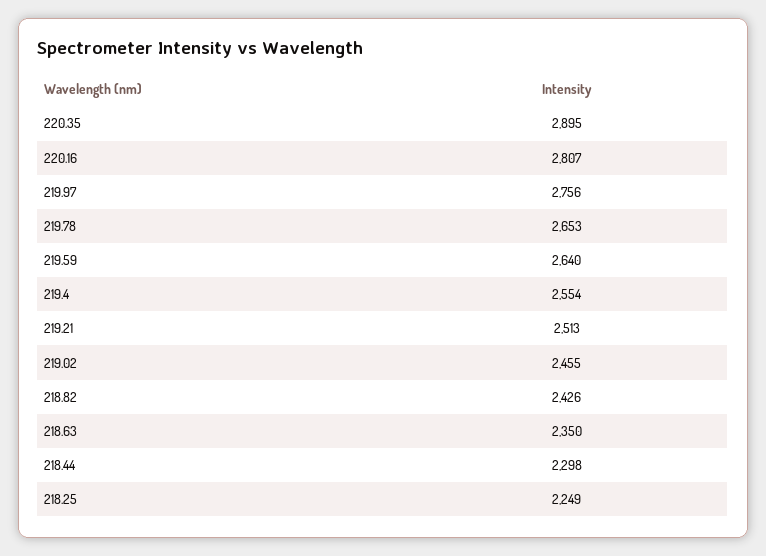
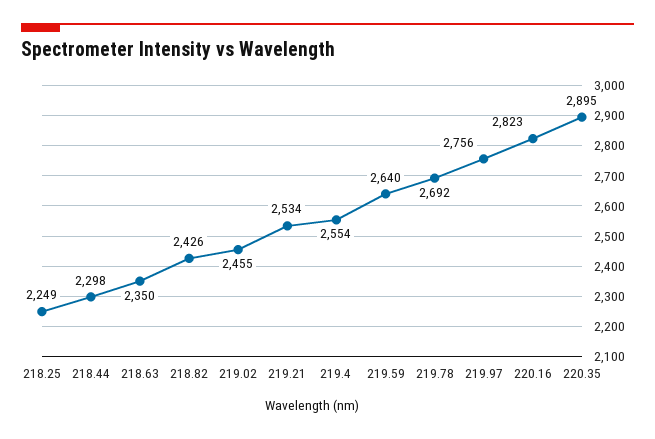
  {
    "220.35": 2895,
-   "220.16": 2807,
+   "220.16": 2823,
    "219.97": 2756,
-   "219.78": 2653,
+   "219.78": 2692,
    "219.59": 2640,
    "219.4": 2554,
-   "219.21": 2513,
+   "219.21": 2534,
    "219.02": 2455,
    "218.82": 2426,
    "218.63": 2350,
    "218.44": 2298,
    "218.25": 2249
  }

